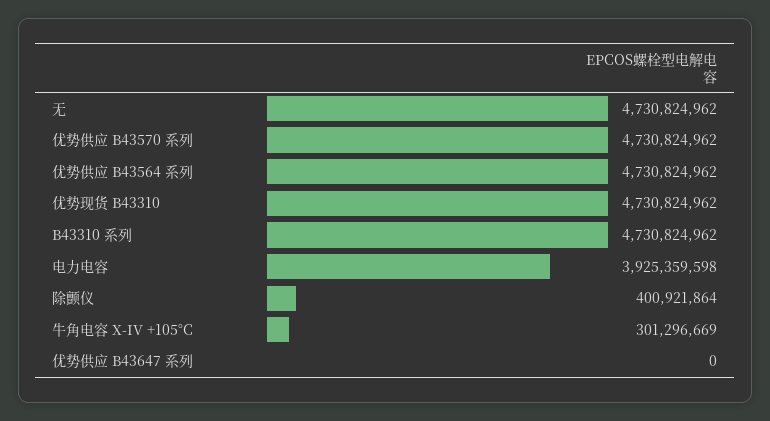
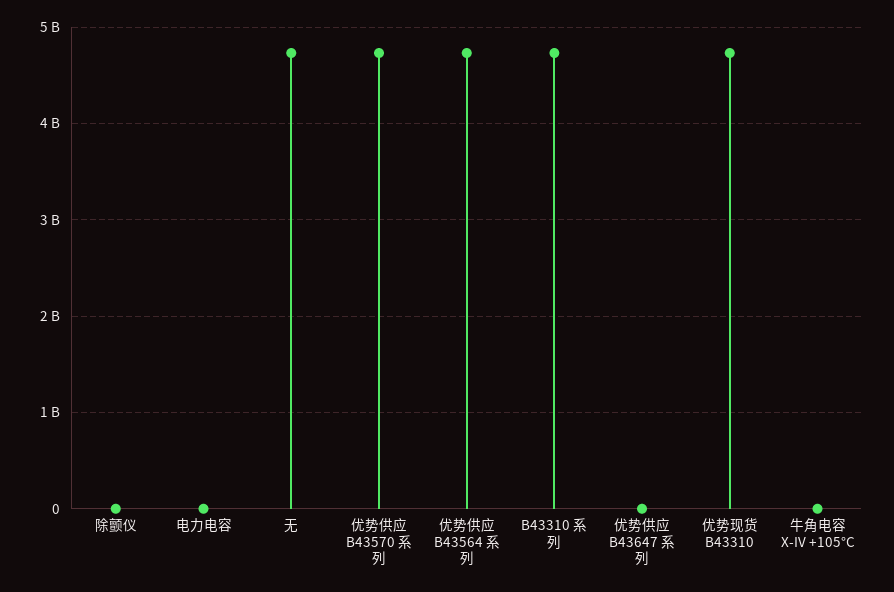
  {
    "无": 4730824962,
    "优势供应 B43570 系列": 4730824962,
    "优势供应 B43564 系列": 4730824962,
    "优势现货 B43310": 4730824962,
    "B43310 系列": 4730824962,
-   "电力电容": 3925359598,
+   "电力电容": 0,
-   "除颤仪": 400921864,
+   "除颤仪": 0,
-   "牛角电容 X-IV +105°C": 301296669,
+   "牛角电容 X-IV +105°C": 0,
    "优势供应 B43647 系列": 0
  }

